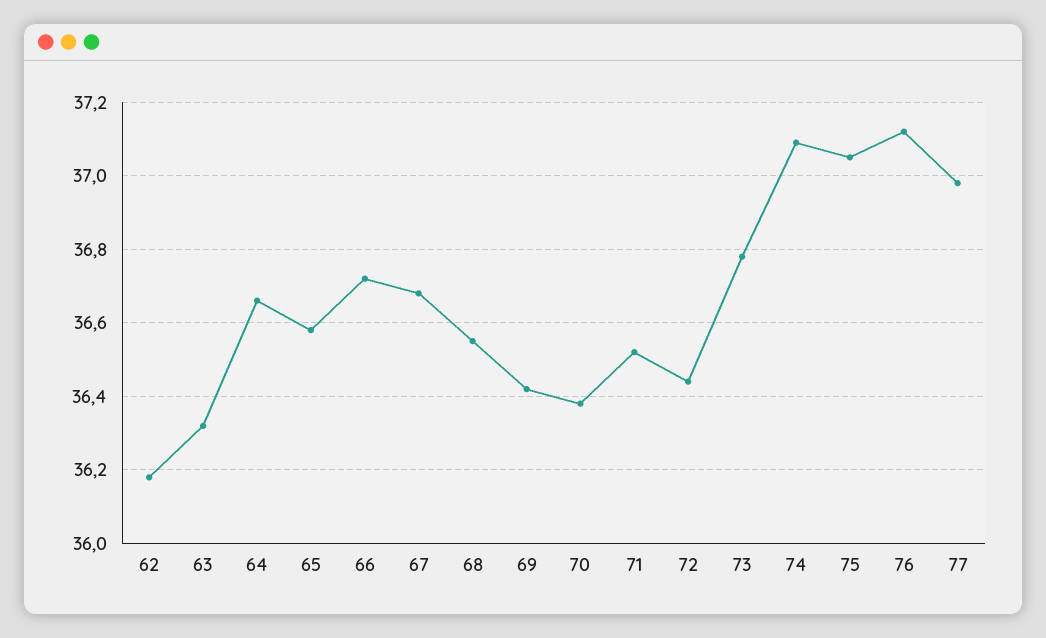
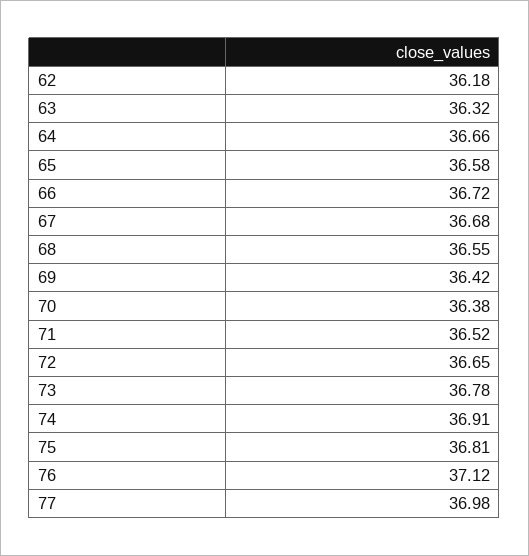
  {
    "62": 36.18,
    "63": 36.32,
    "64": 36.66,
    "65": 36.58,
    "66": 36.72,
    "67": 36.68,
    "68": 36.55,
    "69": 36.42,
    "70": 36.38,
    "71": 36.52,
-   "72": 36.45,
+   "72": 36.65,
    "73": 36.78,
-   "74": 37.1,
+   "74": 36.91,
-   "75": 37.05,
+   "75": 36.81,
    "76": 37.12,
    "77": 36.98
  }

